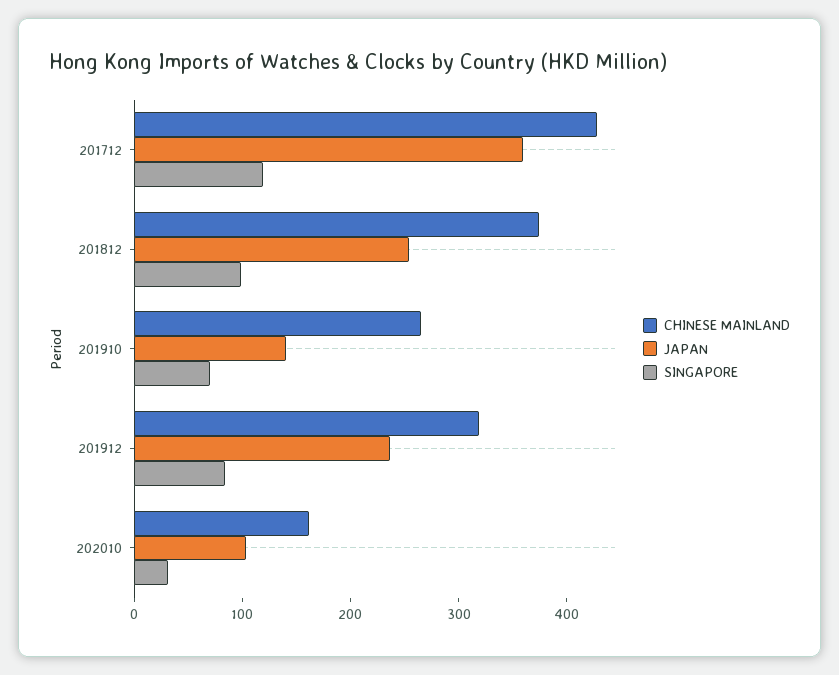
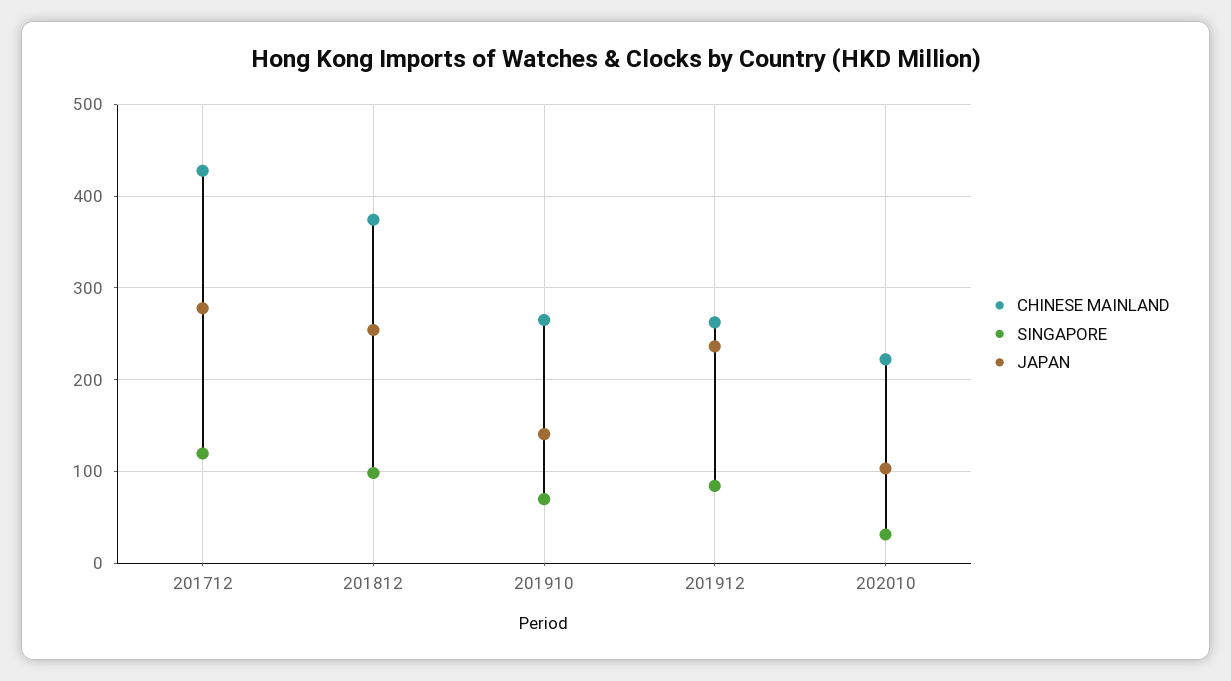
  {
    "CHINESE MAINLAND": {
      "201712": 430,
      "201812": 370,
      "201910": 270,
-     "201912": 320,
+     "201912": 260,
-     "202010": 160
+     "202010": 220
    },
    "JAPAN": {
-     "201712": 360,
+     "201712": 280,
      "201812": 250,
      "201910": 140,
      "201912": 240,
      "202010": 100
    },
    "SINGAPORE": {
      "201712": 120,
      "201812": 100,
      "201910": 70,
      "201912": 80,
      "202010": 30
    }
  }

